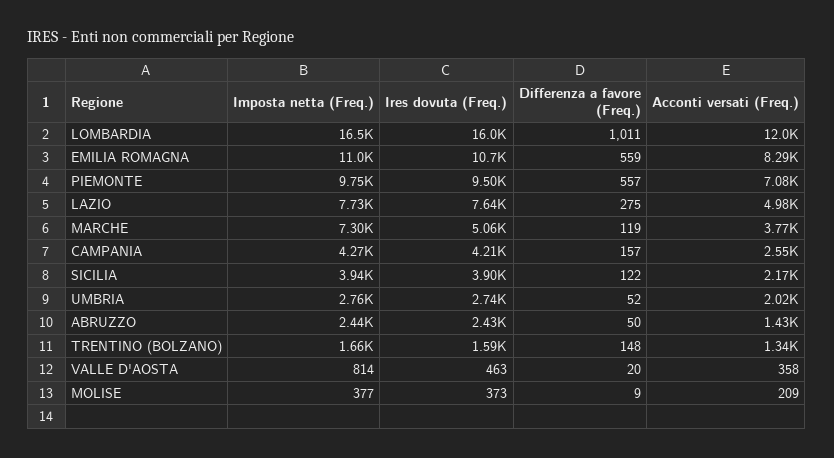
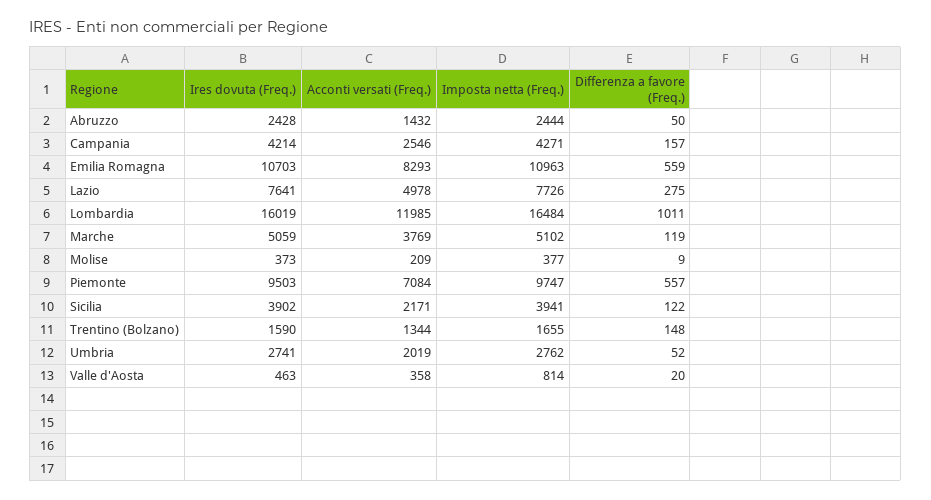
  {
    "Imposta netta (Freq.)": {
      "LOMBARDIA": 16484,
      "EMILIA ROMAGNA": 10963,
      "PIEMONTE": 9747,
      "LAZIO": 7726,
-     "MARCHE": 7300,
+     "MARCHE": 5102,
      "CAMPANIA": 4271,
      "SICILIA": 3941,
      "UMBRIA": 2762,
      "ABRUZZO": 2444,
      "TRENTINO (BOLZANO)": 1655,
      "VALLE D'AOSTA": 814,
      "MOLISE": 377
    },
    "Ires dovuta (Freq.)": {
      "LOMBARDIA": 16019,
      "EMILIA ROMAGNA": 10703,
      "PIEMONTE": 9503,
      "LAZIO": 7641,
      "MARCHE": 5059,
      "CAMPANIA": 4214,
      "SICILIA": 3902,
      "UMBRIA": 2741,
      "ABRUZZO": 2428,
      "TRENTINO (BOLZANO)": 1590,
      "VALLE D'AOSTA": 463,
      "MOLISE": 373
    },
    "Differenza a favore (Freq.)": {
      "LOMBARDIA": 1011,
      "EMILIA ROMAGNA": 559,
      "PIEMONTE": 557,
      "LAZIO": 275,
      "MARCHE": 119,
      "CAMPANIA": 157,
      "SICILIA": 122,
      "UMBRIA": 52,
      "ABRUZZO": 50,
      "TRENTINO (BOLZANO)": 148,
      "VALLE D'AOSTA": 20,
      "MOLISE": 9
    },
    "Acconti versati (Freq.)": {
      "LOMBARDIA": 11985,
      "EMILIA ROMAGNA": 8293,
      "PIEMONTE": 7084,
      "LAZIO": 4978,
      "MARCHE": 3769,
      "CAMPANIA": 2546,
      "SICILIA": 2171,
      "UMBRIA": 2019,
      "ABRUZZO": 1432,
      "TRENTINO (BOLZANO)": 1344,
      "VALLE D'AOSTA": 358,
      "MOLISE": 209
    }
  }

